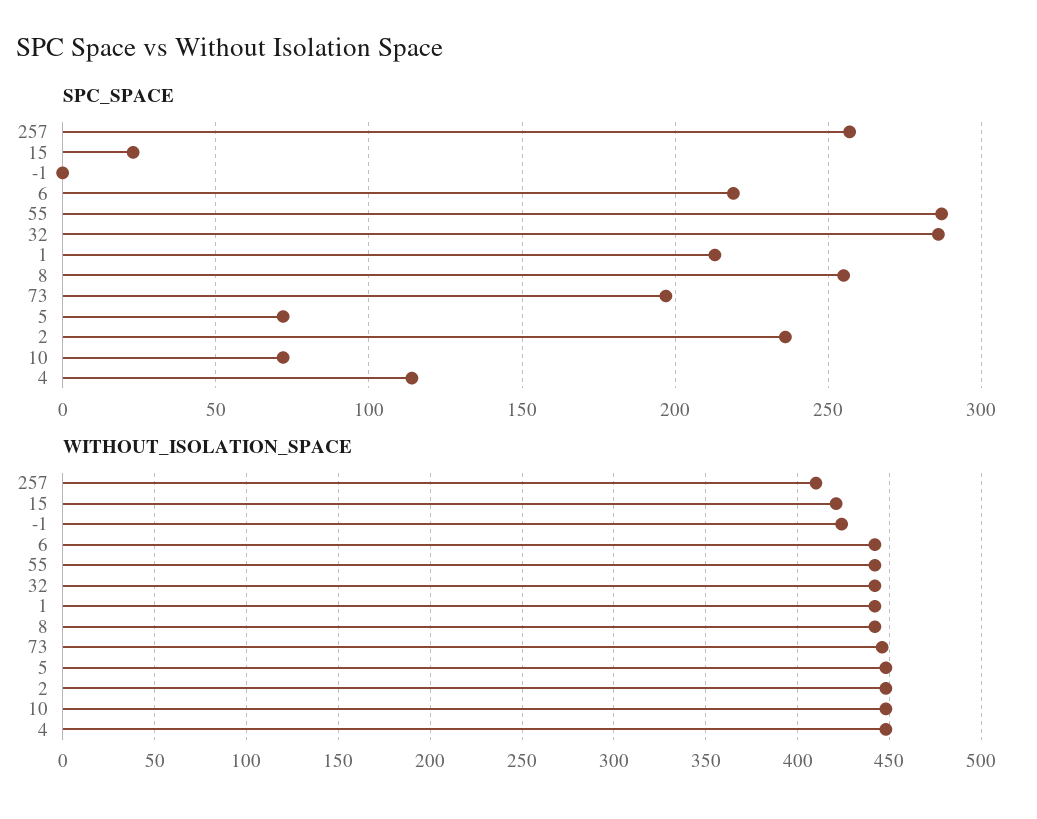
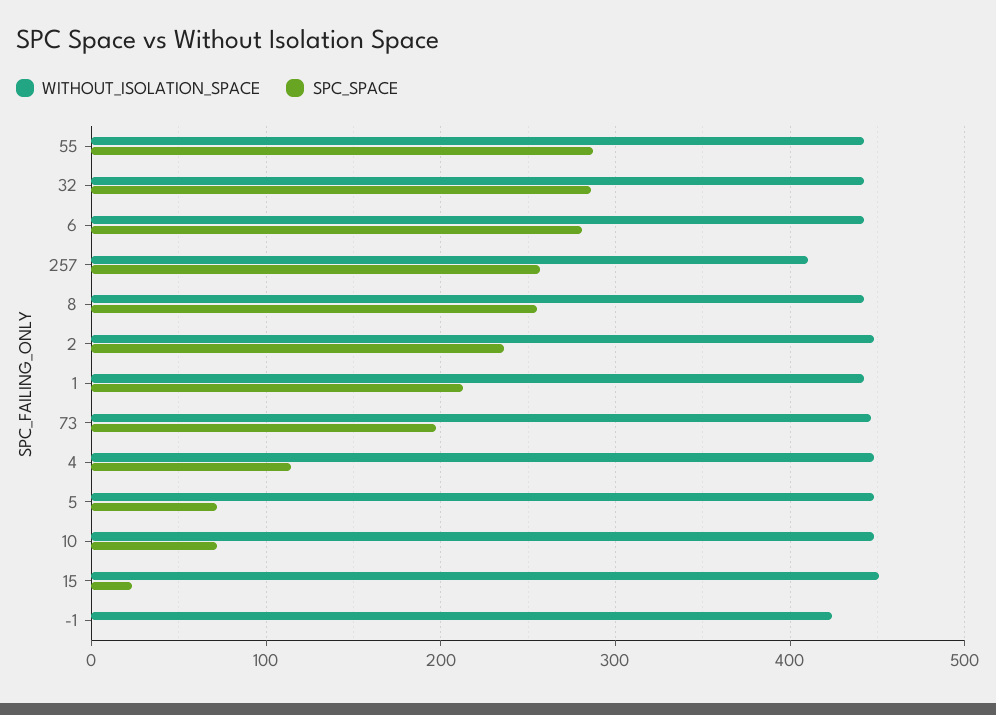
  {
    "SPC_SPACE": {
      "257": 255,
      "15": 25,
      "-1": 0,
-     "6": 220,
+     "6": 280,
      "55": 285,
      "32": 285,
      "1": 215,
      "8": 255,
      "73": 195,
      "5": 70,
      "2": 235,
      "10": 70,
      "4": 115
    },
    "WITHOUT_ISOLATION_SPACE": {
      "257": 410,
-     "15": 420,
+     "15": 450,
      "-1": 425,
      "6": 440,
      "55": 440,
      "32": 440,
      "1": 440,
      "8": 440,
      "73": 445,
      "5": 450,
      "2": 450,
      "10": 450,
      "4": 450
    }
  }

